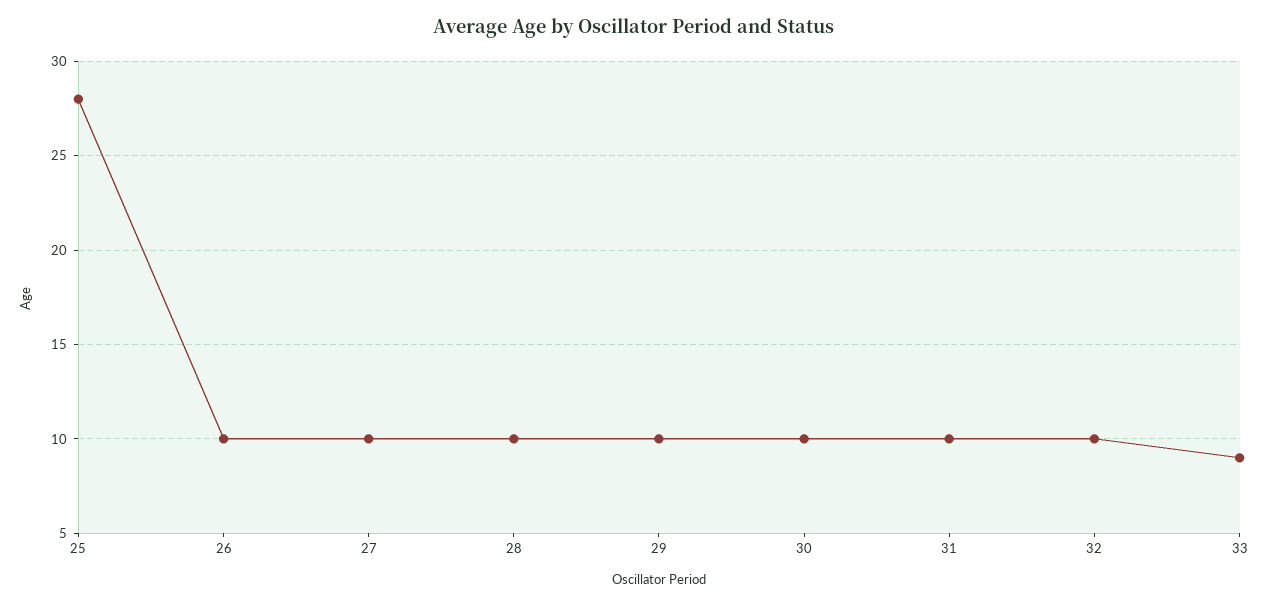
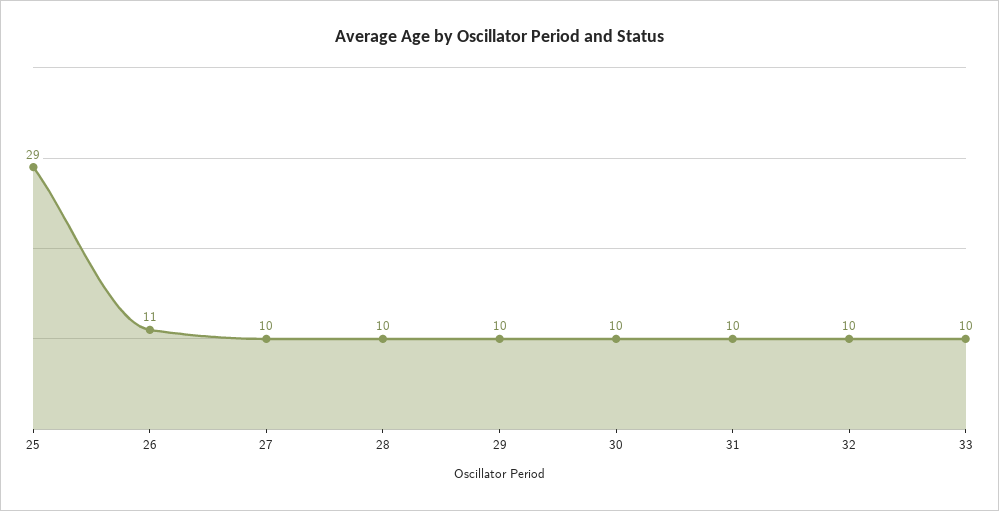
  {
-   "25": 28,
+   "25": 29,
-   "26": 10,
+   "26": 11,
    "27": 10,
    "28": 10,
    "29": 10,
    "30": 10,
    "31": 10,
    "32": 10,
-   "33": 9
+   "33": 10
  }

